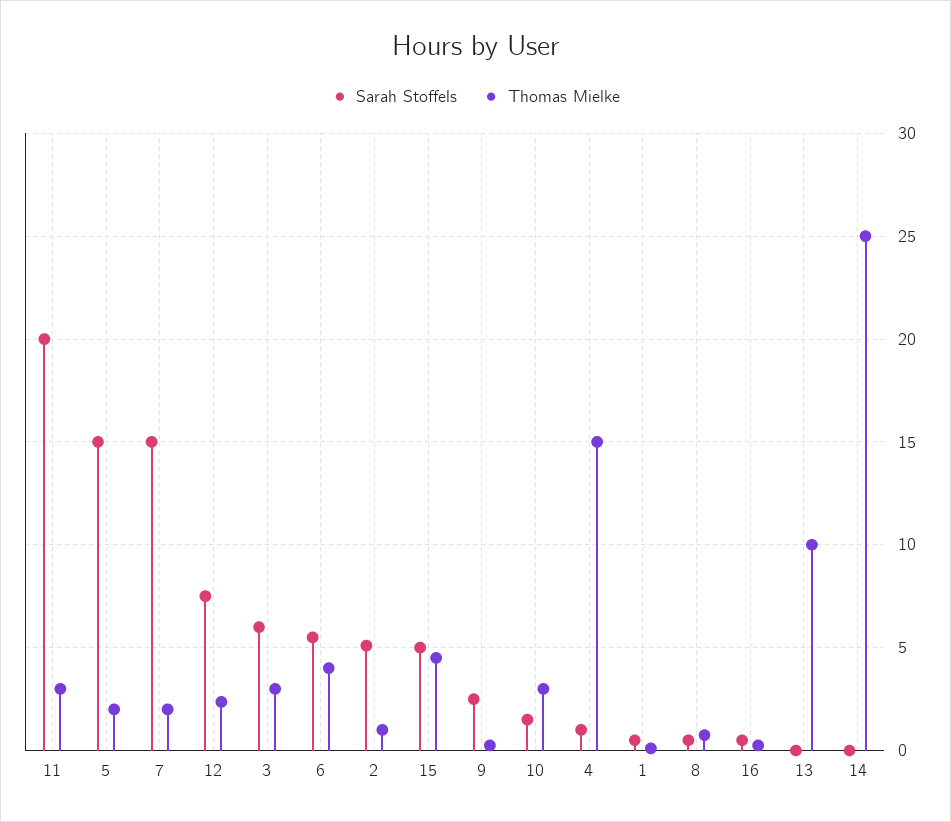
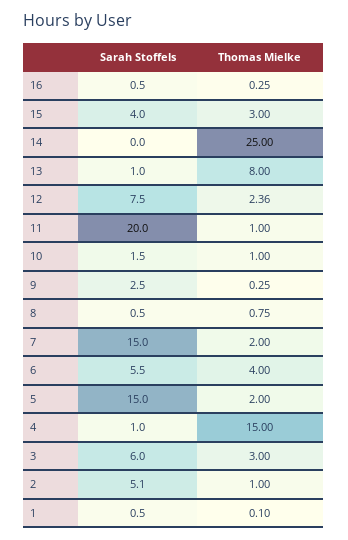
  {
    "Sarah Stoffels": {
      "11": 20,
      "5": 15,
      "7": 15,
      "12": 7.5,
      "3": 6,
      "6": 5.5,
      "2": 5.1,
-     "15": 5,
+     "15": 4,
      "9": 2.5,
      "10": 1.5,
      "4": 1,
      "1": 0.5,
      "8": 0.5,
      "16": 0.5,
-     "13": 0,
+     "13": 1,
      "14": 0
    },
    "Thomas Mielke": {
-     "11": 3,
+     "11": 1,
      "5": 2,
      "7": 2,
      "12": 2.36,
      "3": 3,
      "6": 4,
      "2": 1,
-     "15": 4.5,
+     "15": 3,
      "9": 0.25,
-     "10": 3,
+     "10": 1,
      "4": 15,
      "1": 0.1,
      "8": 0.75,
      "16": 0.25,
-     "13": 10,
+     "13": 8,
      "14": 25
    }
  }

